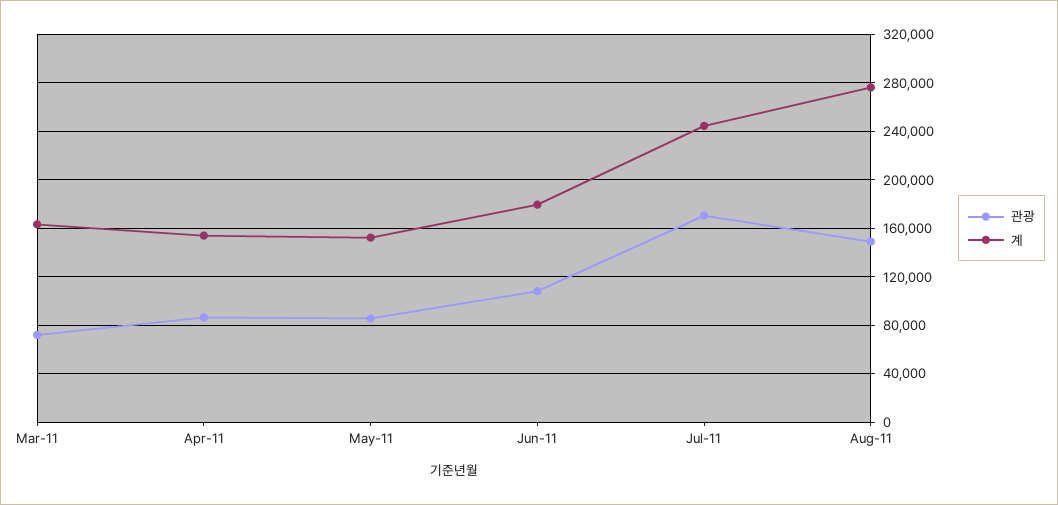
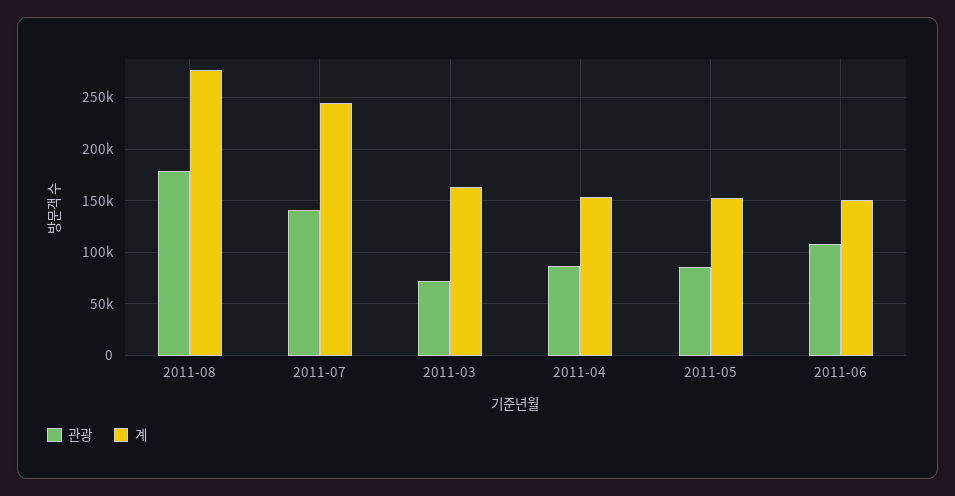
  {
    "관광": {
      "Mar-11": 70000,
      "Apr-11": 85000,
      "May-11": 85000,
      "Jun-11": 110000,
-     "Jul-11": 170000,
+     "Jul-11": 140000,
-     "Aug-11": 150000
+     "Aug-11": 180000
    },
    "계": {
      "Mar-11": 165000,
      "Apr-11": 155000,
      "May-11": 150000,
-     "Jun-11": 180000,
+     "Jun-11": 150000,
      "Jul-11": 245000,
      "Aug-11": 275000
    }
  }

